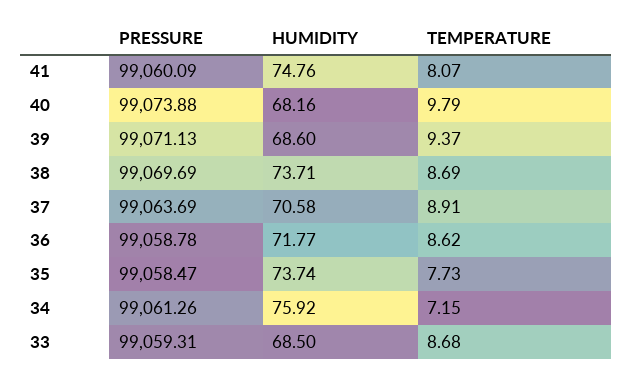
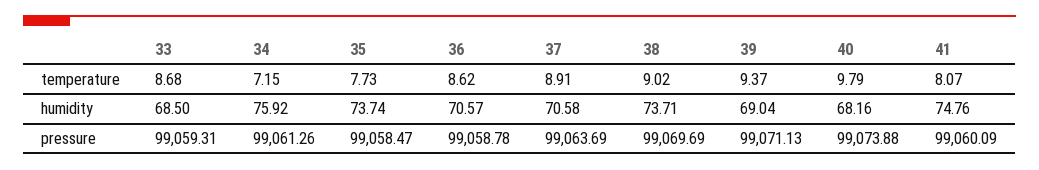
  {
    "PRESSURE": {
      "41": 99060.09,
      "40": 99073.88,
      "39": 99071.13,
      "38": 99069.69,
      "37": 99063.69,
      "36": 99058.78,
      "35": 99058.47,
      "34": 99061.26,
      "33": 99059.31
    },
    "HUMIDITY": {
      "41": 74.76,
      "40": 68.16,
-     "39": 68.6,
+     "39": 69.04,
      "38": 73.71,
      "37": 70.58,
-     "36": 71.77,
+     "36": 70.57,
      "35": 73.74,
      "34": 75.92,
      "33": 68.5
    },
    "TEMPERATURE": {
      "41": 8.07,
      "40": 9.79,
      "39": 9.37,
-     "38": 8.69,
+     "38": 9.02,
      "37": 8.91,
      "36": 8.62,
      "35": 7.73,
      "34": 7.15,
      "33": 8.68
    }
  }

